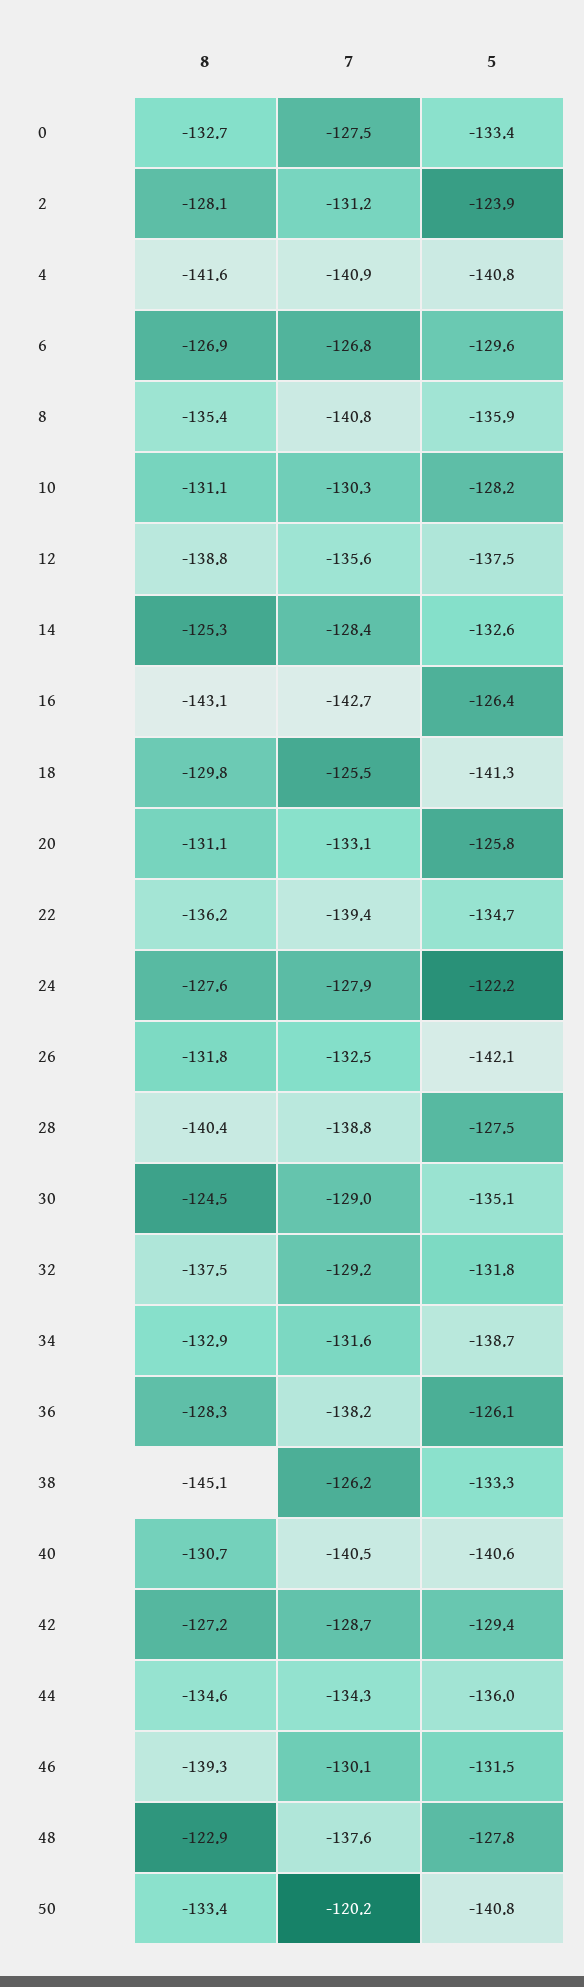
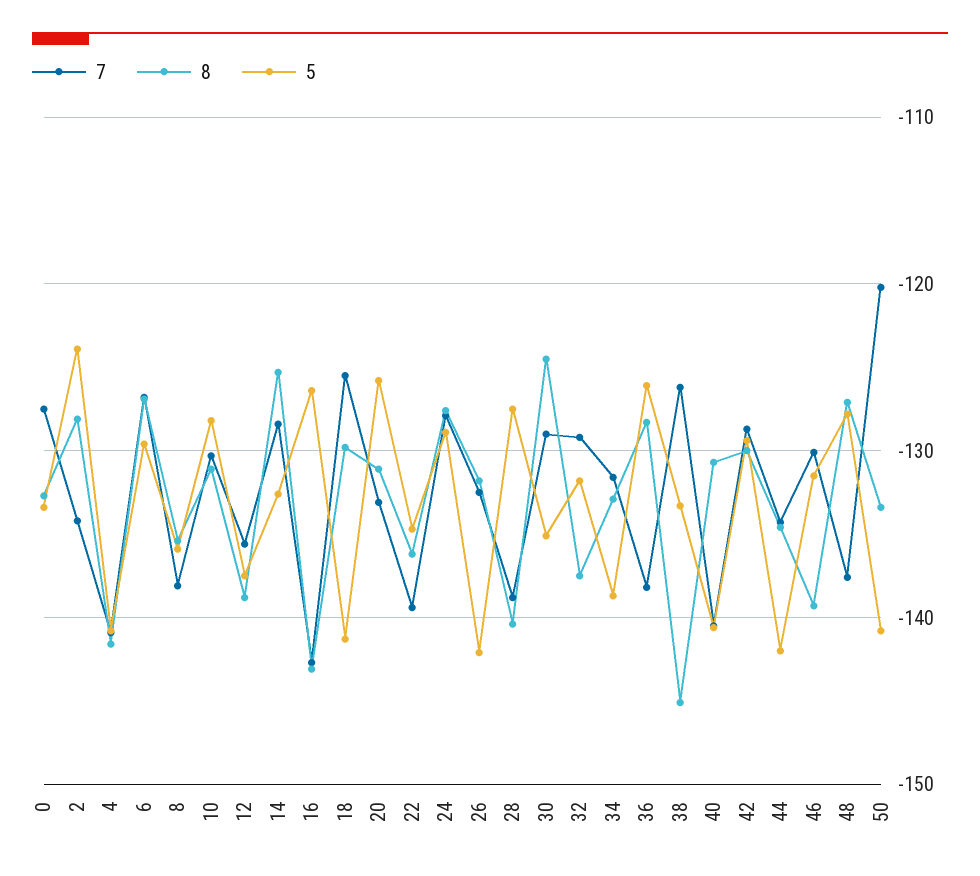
  {
    "8": {
      "0": -132.7,
      "2": -128.1,
      "4": -141.6,
      "6": -126.9,
      "8": -135.4,
      "10": -131.1,
      "12": -138.8,
      "14": -125.3,
      "16": -143.1,
      "18": -129.8,
      "20": -131.1,
      "22": -136.2,
      "24": -127.6,
      "26": -131.8,
      "28": -140.4,
      "30": -124.5,
      "32": -137.5,
      "34": -132.9,
      "36": -128.3,
      "38": -145.1,
      "40": -130.7,
-     "42": -127.2,
+     "42": -130,
      "44": -134.6,
      "46": -139.3,
-     "48": -122.9,
+     "48": -127,
      "50": -133.4
    },
    "7": {
      "0": -127.5,
-     "2": -131.2,
+     "2": -134,
      "4": -140.9,
      "6": -126.8,
-     "8": -140.8,
+     "8": -138,
      "10": -130.3,
      "12": -135.6,
      "14": -128.4,
      "16": -142.7,
      "18": -125.5,
      "20": -133.1,
      "22": -139.4,
      "24": -127.9,
      "26": -132.5,
      "28": -138.8,
      "30": -129,
      "32": -129.2,
      "34": -131.6,
      "36": -138.2,
      "38": -126.2,
      "40": -140.5,
      "42": -128.7,
      "44": -134.3,
      "46": -130.1,
      "48": -137.6,
      "50": -120.2
    },
    "5": {
      "0": -133.4,
      "2": -123.9,
      "4": -140.8,
      "6": -129.6,
      "8": -135.9,
      "10": -128.2,
      "12": -137.5,
      "14": -132.6,
      "16": -126.4,
      "18": -141.3,
      "20": -125.8,
      "22": -134.7,
-     "24": -122.2,
+     "24": -129,
      "26": -142.1,
      "28": -127.5,
      "30": -135.1,
      "32": -131.8,
      "34": -138.7,
      "36": -126.1,
      "38": -133.3,
      "40": -140.6,
      "42": -129.4,
-     "44": -136,
+     "44": -142,
      "46": -131.5,
      "48": -127.8,
      "50": -140.8
    }
  }

